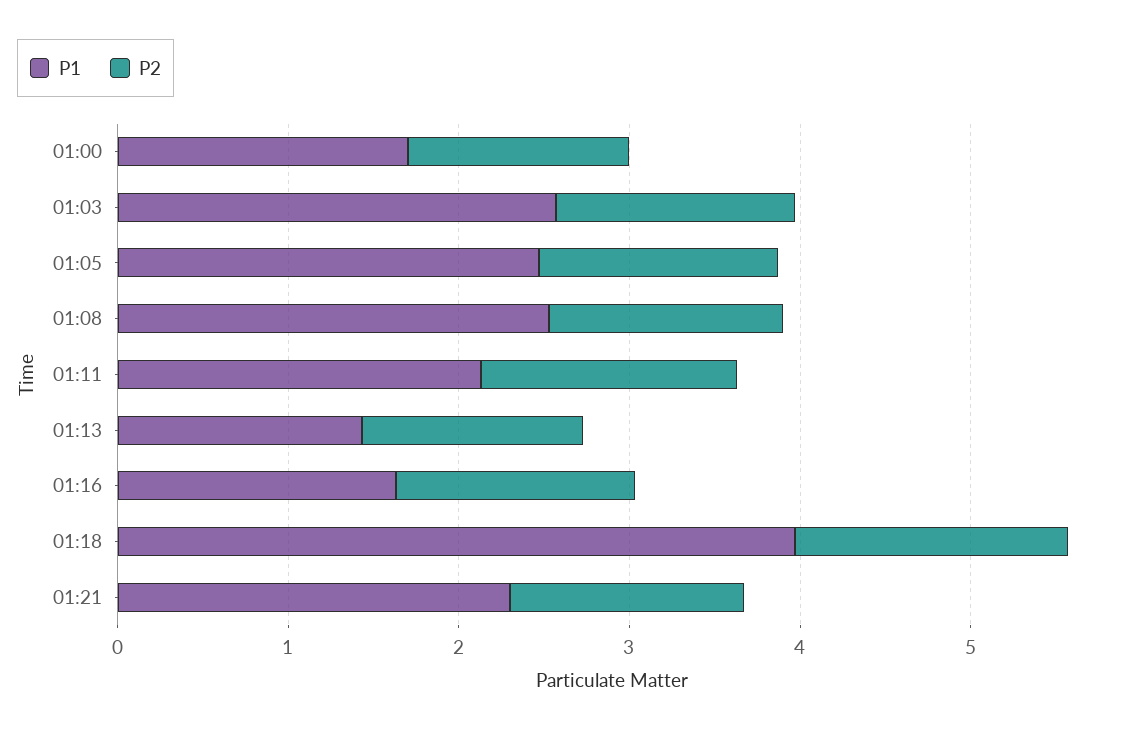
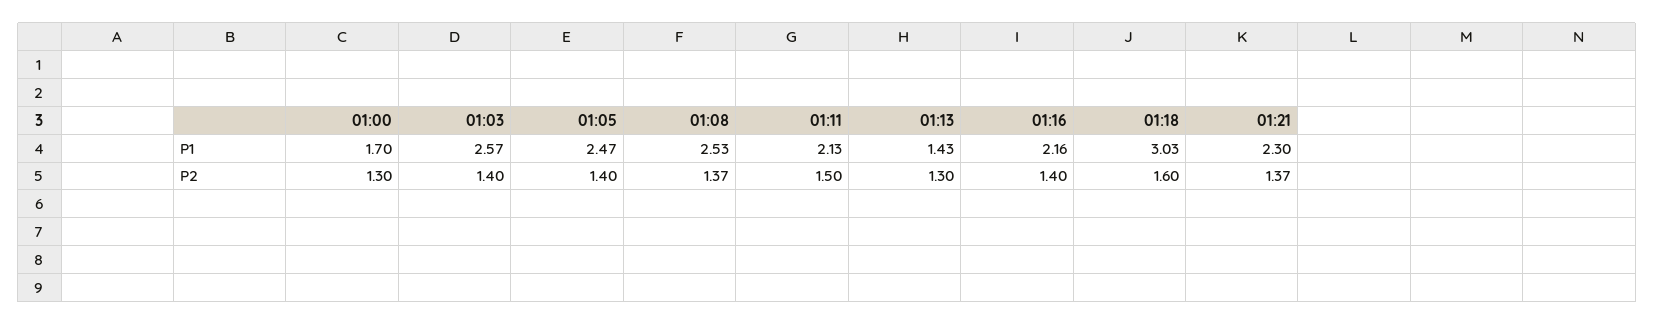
  {
    "P1": {
      "01:00": 1.7,
      "01:03": 2.57,
      "01:05": 2.47,
      "01:08": 2.53,
      "01:11": 2.13,
      "01:13": 1.43,
-     "01:16": 1.6,
+     "01:16": 2.16,
-     "01:18": 4,
+     "01:18": 3.03,
      "01:21": 2.3
    },
    "P2": {
      "01:00": 1.3,
      "01:03": 1.4,
      "01:05": 1.4,
      "01:08": 1.37,
      "01:11": 1.5,
      "01:13": 1.3,
      "01:16": 1.4,
      "01:18": 1.6,
      "01:21": 1.37
    }
  }

